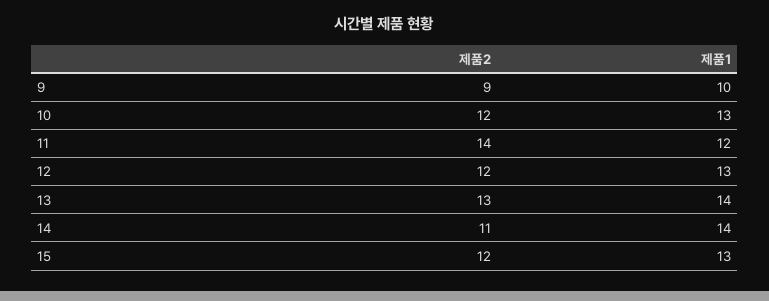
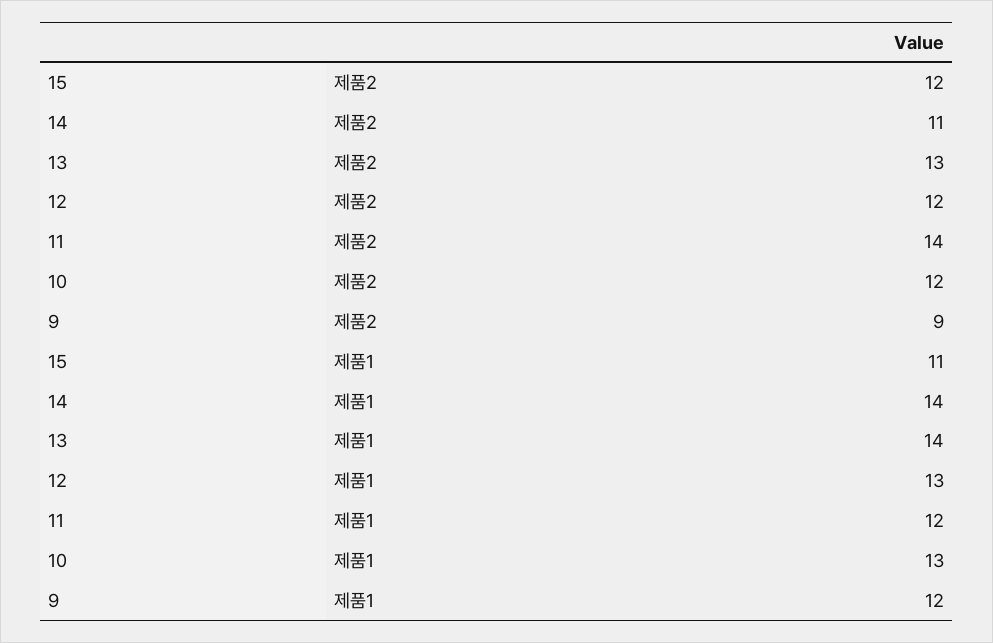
  {
    "제품2": {
      "9": 9,
      "10": 12,
      "11": 14,
      "12": 12,
      "13": 13,
      "14": 11,
      "15": 12
    },
    "제품1": {
-     "9": 10,
+     "9": 12,
      "10": 13,
      "11": 12,
      "12": 13,
      "13": 14,
      "14": 14,
-     "15": 13
+     "15": 11
    }
  }

